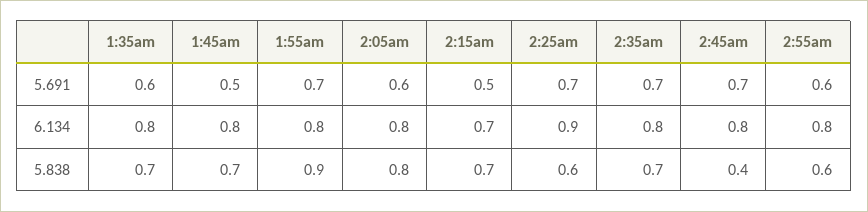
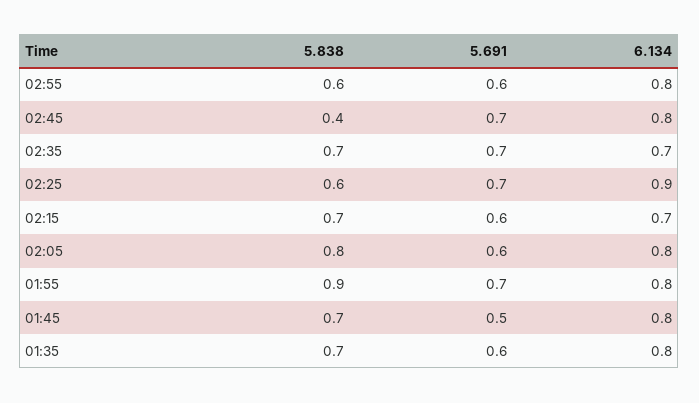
  {
    "1:35am": {
      "5.691": 0.6,
      "6.134": 0.8,
      "5.838": 0.7
    },
    "1:45am": {
      "5.691": 0.5,
      "6.134": 0.8,
      "5.838": 0.7
    },
    "1:55am": {
      "5.691": 0.7,
      "6.134": 0.8,
      "5.838": 0.9
    },
    "2:05am": {
      "5.691": 0.6,
      "6.134": 0.8,
      "5.838": 0.8
    },
    "2:15am": {
-     "5.691": 0.5,
+     "5.691": 0.6,
      "6.134": 0.7,
      "5.838": 0.7
    },
    "2:25am": {
      "5.691": 0.7,
      "6.134": 0.9,
      "5.838": 0.6
    },
    "2:35am": {
      "5.691": 0.7,
-     "6.134": 0.8,
+     "6.134": 0.7,
      "5.838": 0.7
    },
    "2:45am": {
      "5.691": 0.7,
      "6.134": 0.8,
      "5.838": 0.4
    },
    "2:55am": {
      "5.691": 0.6,
      "6.134": 0.8,
      "5.838": 0.6
    }
  }

